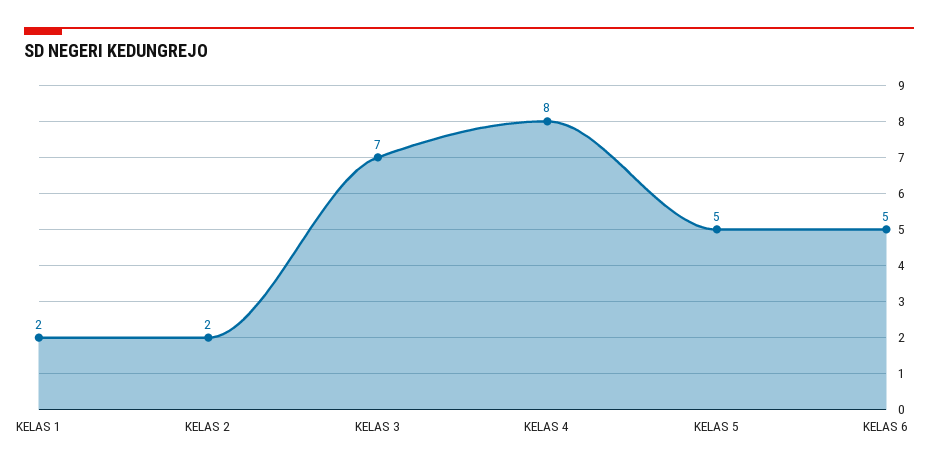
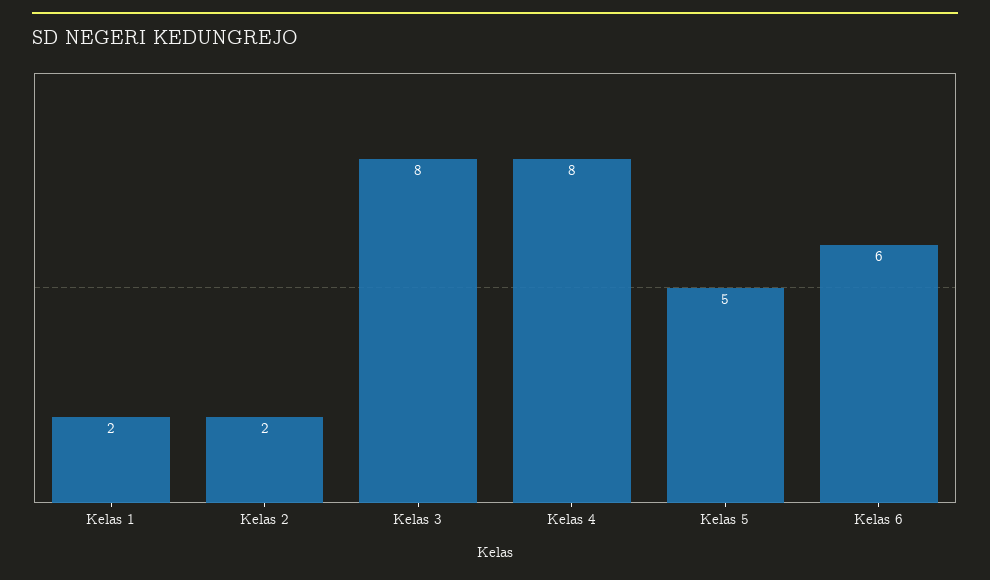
  {
    "KELAS 1": 2,
    "KELAS 2": 2,
-   "KELAS 3": 7,
+   "KELAS 3": 8,
    "KELAS 4": 8,
    "KELAS 5": 5,
-   "KELAS 6": 5
+   "KELAS 6": 6
  }

